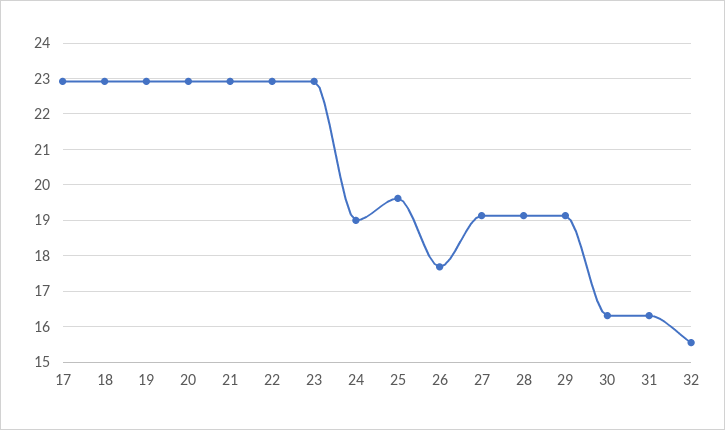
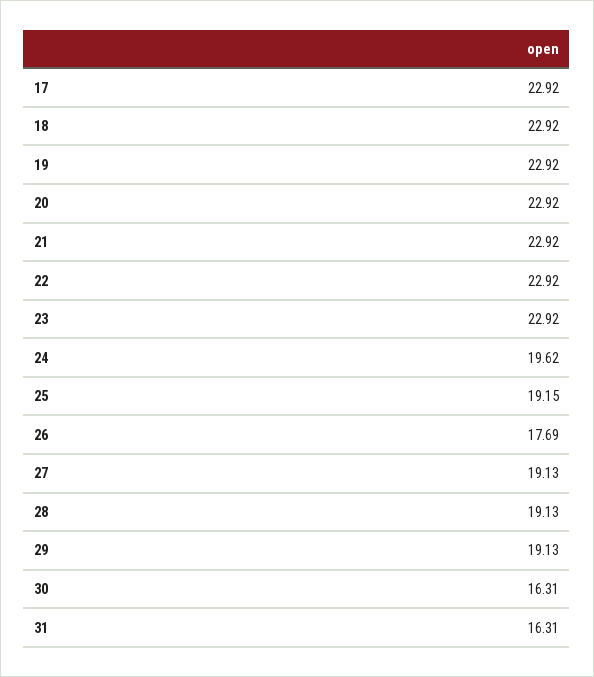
  {
    "17": 22.92,
    "18": 22.92,
    "19": 22.92,
    "20": 22.92,
    "21": 22.92,
    "22": 22.92,
    "23": 22.92,
-   "24": 19,
+   "24": 19.62,
-   "25": 19.6,
+   "25": 19.15,
    "26": 17.69,
    "27": 19.13,
    "28": 19.13,
    "29": 19.13,
    "30": 16.31,
-   "31": 16.31,
+   "31": 16.31
-   "32": 15.6
  }

